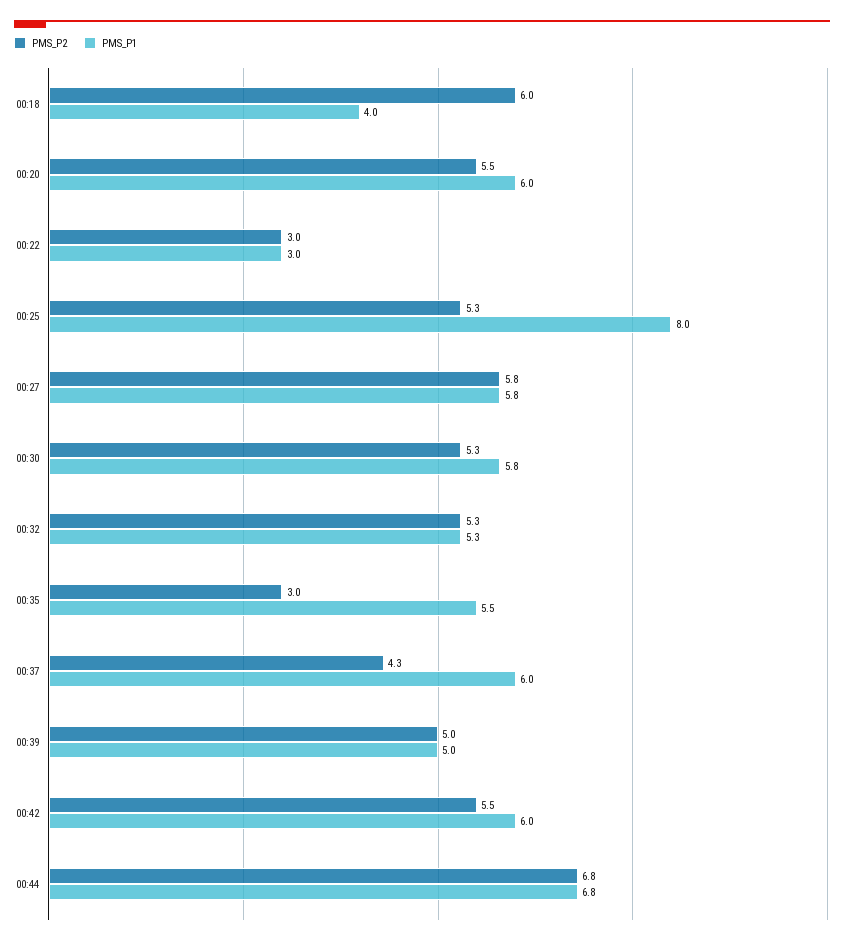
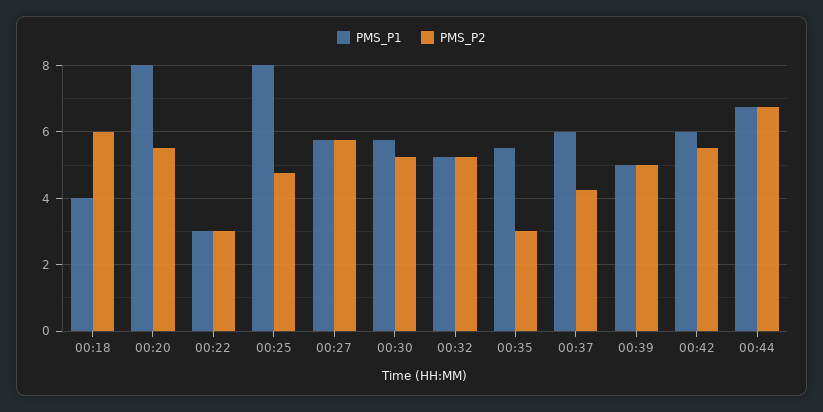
  {
    "PMS_P2": {
      "00:18": 6,
      "00:20": 5.5,
      "00:22": 3,
-     "00:25": 5.3,
+     "00:25": 4.8,
      "00:27": 5.8,
      "00:30": 5.3,
      "00:32": 5.3,
      "00:35": 3,
      "00:37": 4.3,
      "00:39": 5,
      "00:42": 5.5,
      "00:44": 6.8
    },
    "PMS_P1": {
      "00:18": 4,
-     "00:20": 6,
+     "00:20": 8,
      "00:22": 3,
      "00:25": 8,
      "00:27": 5.8,
      "00:30": 5.8,
      "00:32": 5.3,
      "00:35": 5.5,
      "00:37": 6,
      "00:39": 5,
      "00:42": 6,
      "00:44": 6.8
    }
  }

